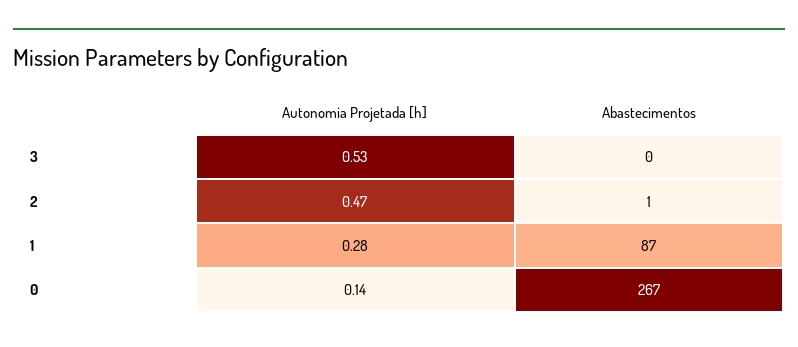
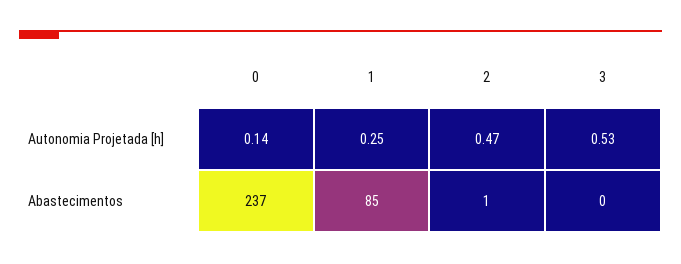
  {
    "Autonomia Projetada [h]": {
      "3": 0.53,
      "2": 0.47,
-     "1": 0.28,
+     "1": 0.25,
      "0": 0.14
    },
    "Abastecimentos": {
      "3": 0,
      "2": 1,
-     "1": 87,
+     "1": 85,
-     "0": 267
+     "0": 237
    }
  }

